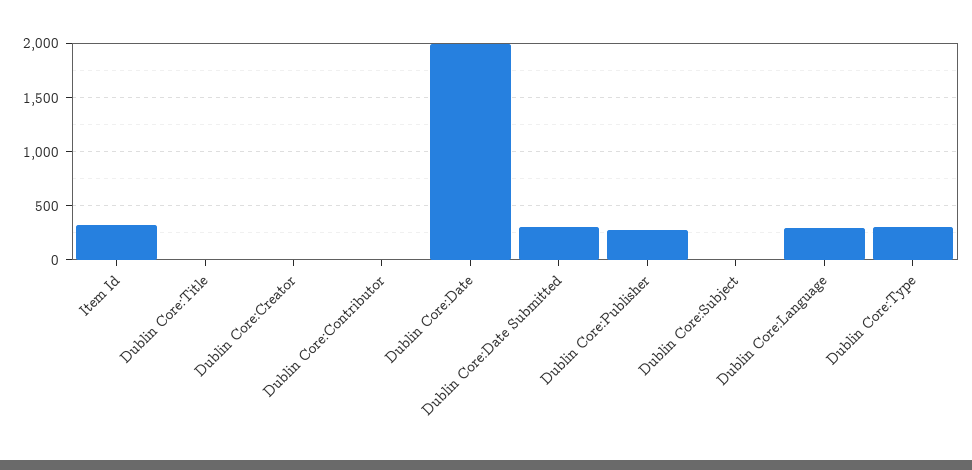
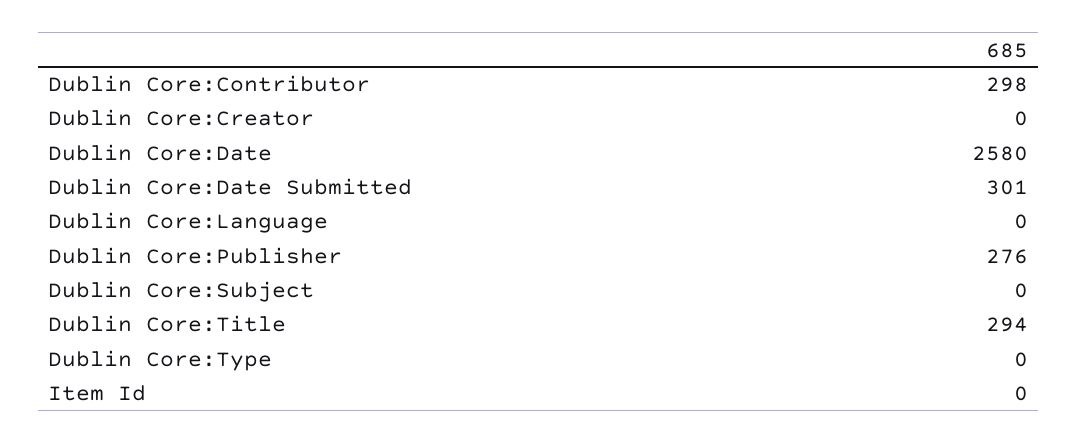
  {
-   "Item Id": 300,
+   "Item Id": 0,
-   "Dublin Core:Title": 0,
+   "Dublin Core:Title": 294,
    "Dublin Core:Creator": 0,
-   "Dublin Core:Contributor": 0,
+   "Dublin Core:Contributor": 298,
-   "Dublin Core:Date": 2000,
+   "Dublin Core:Date": 2580,
    "Dublin Core:Date Submitted": 301,
    "Dublin Core:Publisher": 276,
    "Dublin Core:Subject": 0,
-   "Dublin Core:Language": 300,
+   "Dublin Core:Language": 0,
-   "Dublin Core:Type": 300
+   "Dublin Core:Type": 0
  }

